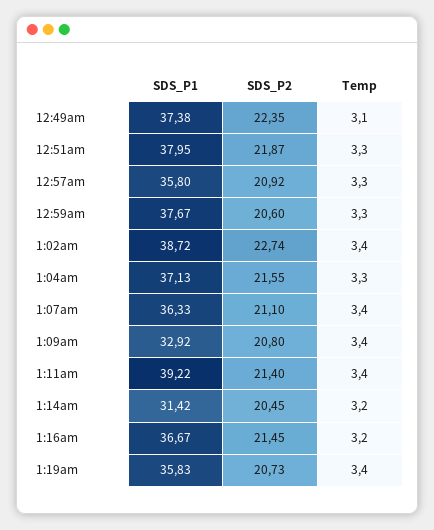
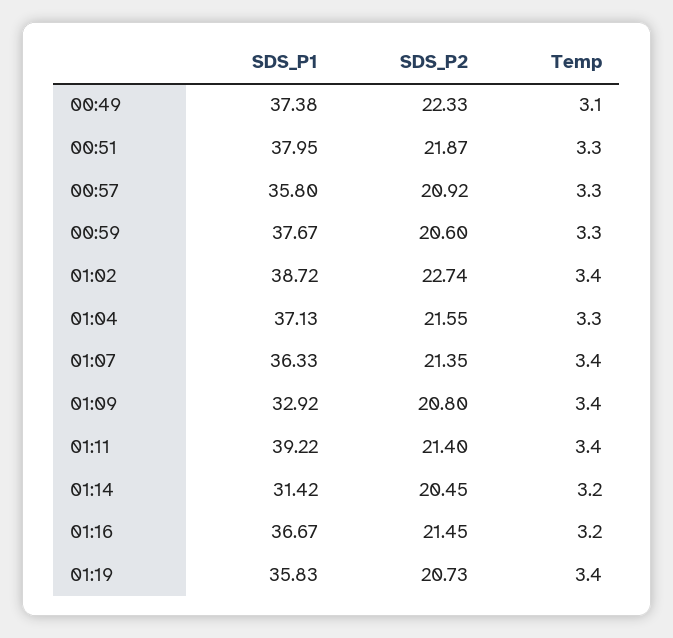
  {
    "SDS_P1": {
      "12:49am": 37.38,
      "12:51am": 37.95,
      "12:57am": 35.8,
      "12:59am": 37.67,
      "1:02am": 38.72,
      "1:04am": 37.13,
      "1:07am": 36.33,
      "1:09am": 32.92,
      "1:11am": 39.22,
      "1:14am": 31.42,
      "1:16am": 36.67,
      "1:19am": 35.83
    },
    "SDS_P2": {
-     "12:49am": 22.35,
+     "12:49am": 22.33,
      "12:51am": 21.87,
      "12:57am": 20.92,
      "12:59am": 20.6,
      "1:02am": 22.74,
      "1:04am": 21.55,
-     "1:07am": 21.1,
+     "1:07am": 21.35,
      "1:09am": 20.8,
      "1:11am": 21.4,
      "1:14am": 20.45,
      "1:16am": 21.45,
      "1:19am": 20.73
    },
    "Temp": {
      "12:49am": 3.1,
      "12:51am": 3.3,
      "12:57am": 3.3,
      "12:59am": 3.3,
      "1:02am": 3.4,
      "1:04am": 3.3,
      "1:07am": 3.4,
      "1:09am": 3.4,
      "1:11am": 3.4,
      "1:14am": 3.2,
      "1:16am": 3.2,
      "1:19am": 3.4
    }
  }

